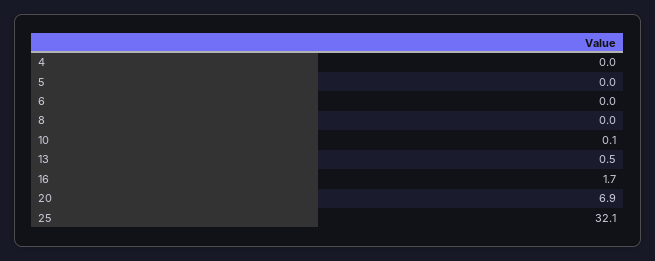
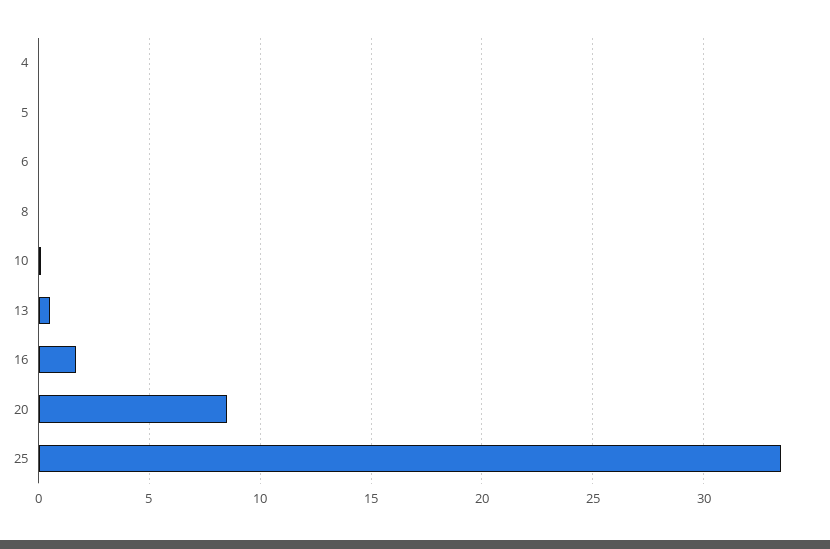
  {
    "4": 0,
    "5": 0,
    "6": 0,
    "8": 0,
    "10": 0.1,
    "13": 0.5,
    "16": 1.7,
-   "20": 6.9,
+   "20": 8.5,
-   "25": 32.1
+   "25": 33.5
  }

